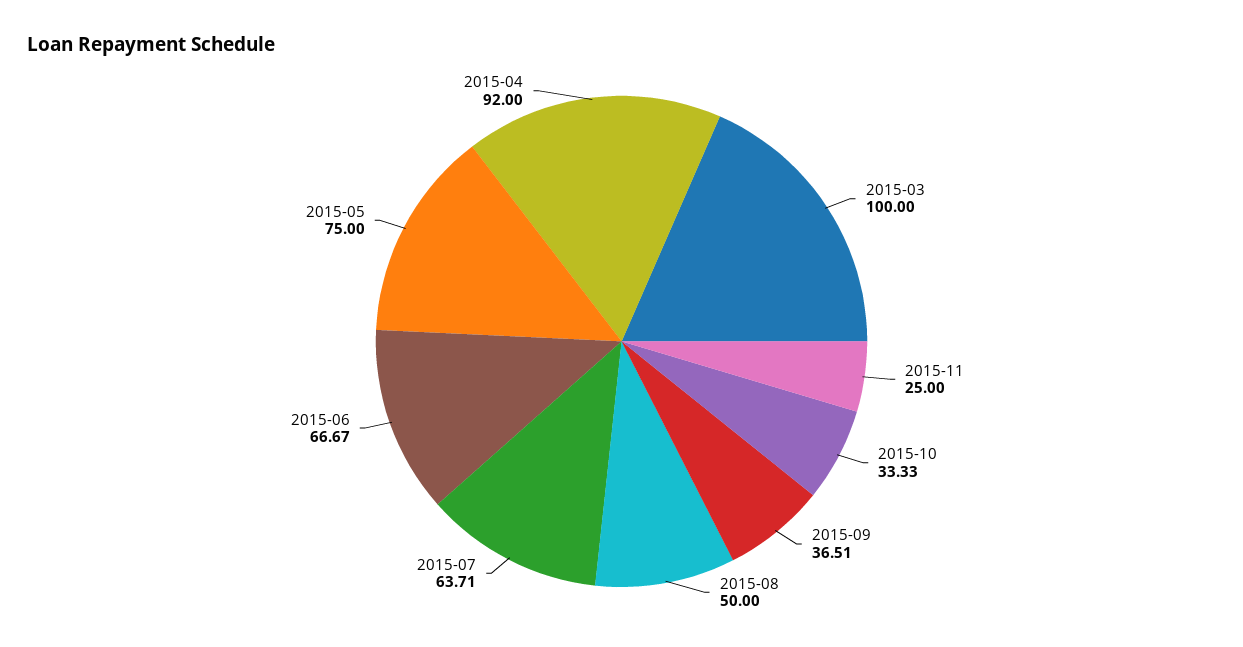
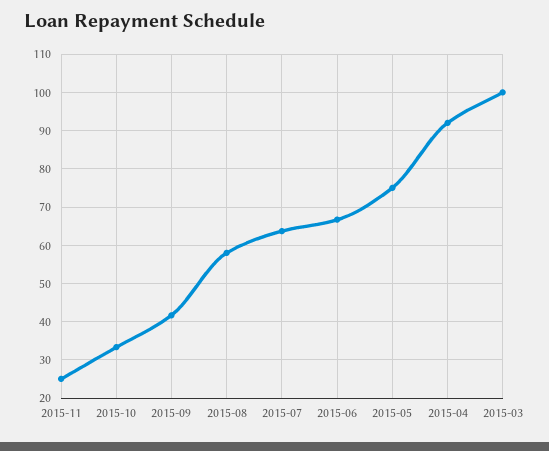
  {
    "2015-03": 100,
    "2015-11": 25,
    "2015-10": 33.33,
-   "2015-09": 36.51,
+   "2015-09": 42,
-   "2015-08": 50,
+   "2015-08": 58,
    "2015-07": 63.71,
    "2015-06": 66.67,
    "2015-05": 75,
    "2015-04": 92
  }

